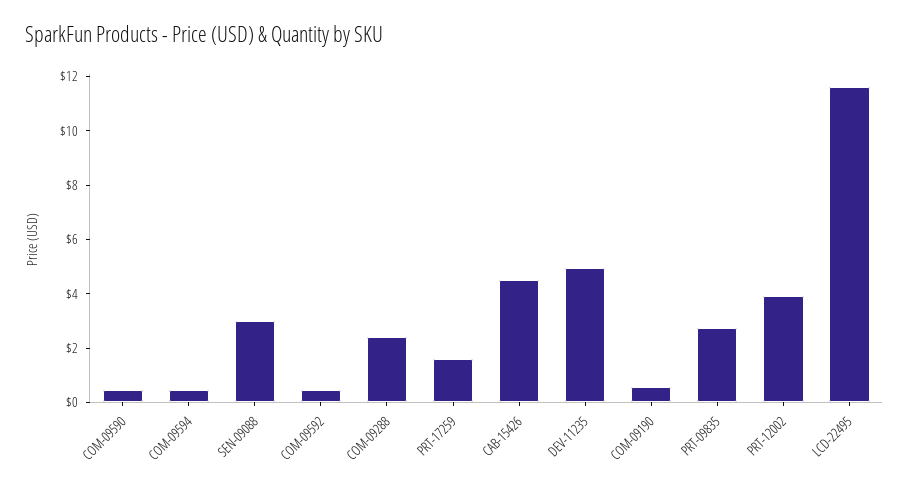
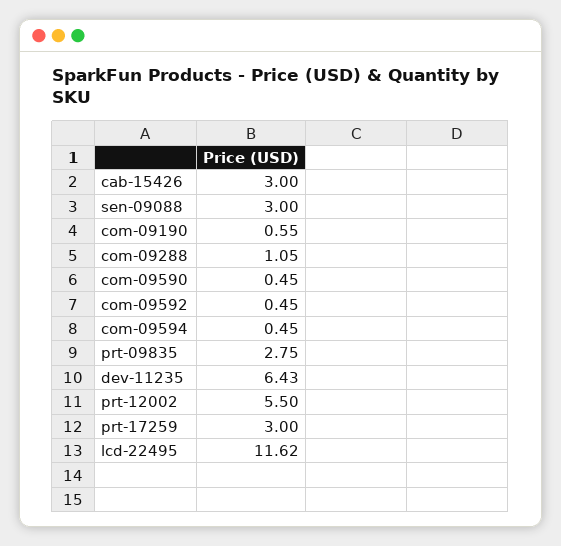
  {
    "COM-09590": 0.45,
    "COM-09594": 0.45,
    "SEN-09088": 3,
    "COM-09592": 0.45,
-   "COM-09288": 2.5,
+   "COM-09288": 1.05,
-   "PRT-17259": 1.5,
+   "PRT-17259": 3,
-   "CAB-15426": 4.5,
+   "CAB-15426": 3,
-   "DEV-11235": 5,
+   "DEV-11235": 6.43,
    "COM-09190": 0.55,
    "PRT-09835": 2.75,
-   "PRT-12002": 4,
+   "PRT-12002": 5.5,
    "LCD-22495": 11.62
  }

